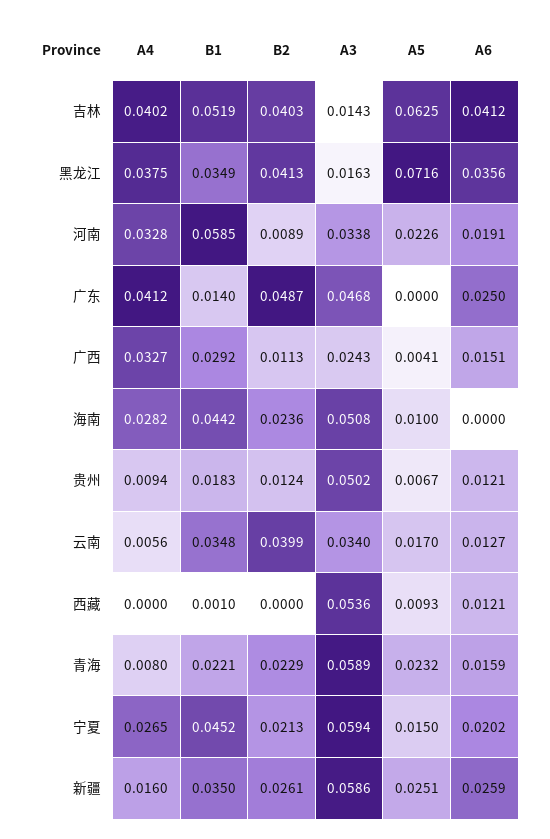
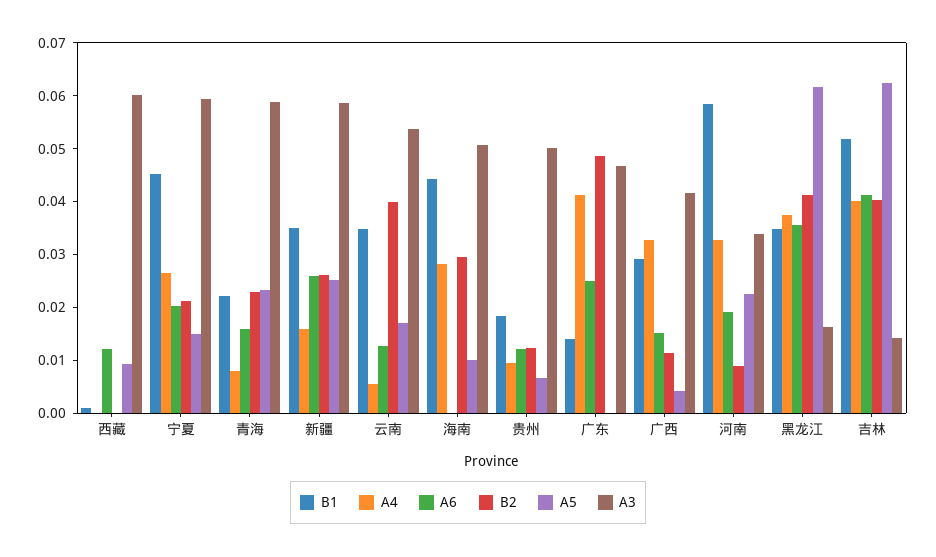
  {
    "A4": {
      "吉林": 0.0402,
      "黑龙江": 0.0375,
      "河南": 0.0328,
      "广东": 0.0412,
      "广西": 0.0327,
      "海南": 0.0282,
      "贵州": 0.0094,
      "云南": 0.0056,
      "西藏": 0,
      "青海": 0.008,
      "宁夏": 0.0265,
      "新疆": 0.016
    },
    "B1": {
      "吉林": 0.0519,
      "黑龙江": 0.0349,
      "河南": 0.0585,
      "广东": 0.014,
      "广西": 0.0292,
      "海南": 0.0442,
      "贵州": 0.0183,
      "云南": 0.0348,
      "西藏": 0.001,
      "青海": 0.0221,
      "宁夏": 0.0452,
      "新疆": 0.035
    },
    "B2": {
      "吉林": 0.0403,
      "黑龙江": 0.0413,
      "河南": 0.0089,
      "广东": 0.0487,
      "广西": 0.0113,
-     "海南": 0.0236,
+     "海南": 0.03,
      "贵州": 0.0124,
      "云南": 0.0399,
      "西藏": 0,
      "青海": 0.0229,
      "宁夏": 0.0213,
      "新疆": 0.0261
    },
    "A3": {
      "吉林": 0.0143,
      "黑龙江": 0.0163,
      "河南": 0.0338,
      "广东": 0.0468,
-     "广西": 0.0243,
+     "广西": 0.042,
      "海南": 0.0508,
      "贵州": 0.0502,
-     "云南": 0.034,
+     "云南": 0.054,
-     "西藏": 0.0536,
+     "西藏": 0.06,
      "青海": 0.0589,
      "宁夏": 0.0594,
      "新疆": 0.0586
    },
    "A5": {
      "吉林": 0.0625,
-     "黑龙江": 0.0716,
+     "黑龙江": 0.062,
      "河南": 0.0226,
      "广东": 0,
      "广西": 0.0041,
      "海南": 0.01,
      "贵州": 0.0067,
      "云南": 0.017,
      "西藏": 0.0093,
      "青海": 0.0232,
      "宁夏": 0.015,
      "新疆": 0.0251
    },
    "A6": {
      "吉林": 0.0412,
      "黑龙江": 0.0356,
      "河南": 0.0191,
      "广东": 0.025,
      "广西": 0.0151,
      "海南": 0,
      "贵州": 0.0121,
      "云南": 0.0127,
      "西藏": 0.0121,
      "青海": 0.0159,
      "宁夏": 0.0202,
      "新疆": 0.0259
    }
  }

